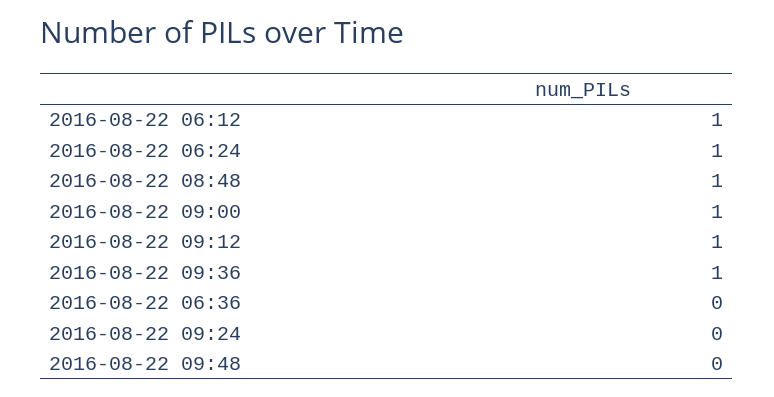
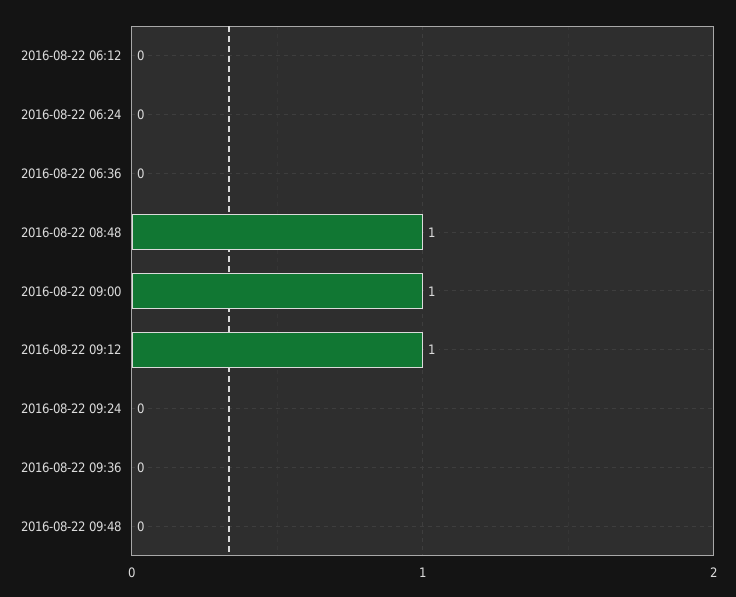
  {
-   "2016-08-22 06:12": 1,
+   "2016-08-22 06:12": 0,
-   "2016-08-22 06:24": 1,
+   "2016-08-22 06:24": 0,
    "2016-08-22 08:48": 1,
    "2016-08-22 09:00": 1,
    "2016-08-22 09:12": 1,
-   "2016-08-22 09:36": 1,
+   "2016-08-22 09:36": 0,
    "2016-08-22 06:36": 0,
    "2016-08-22 09:24": 0,
    "2016-08-22 09:48": 0
  }

